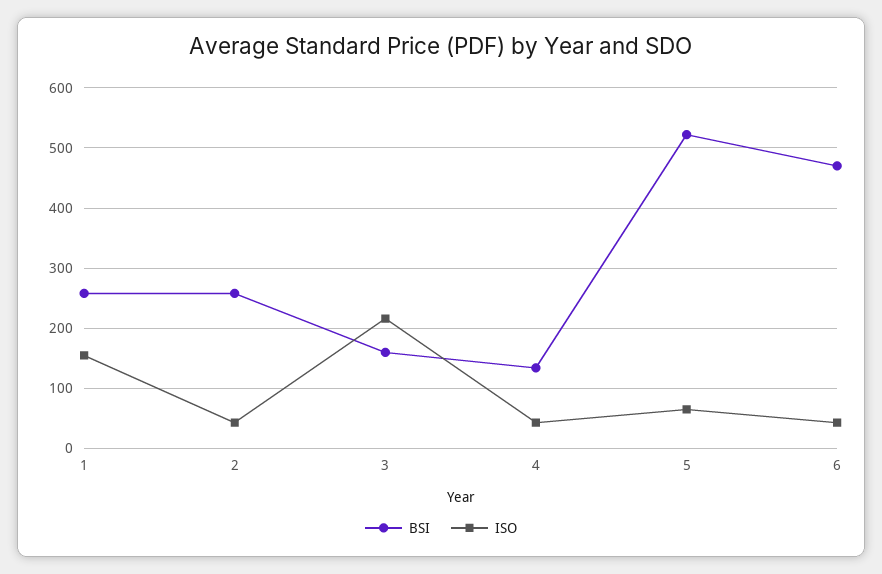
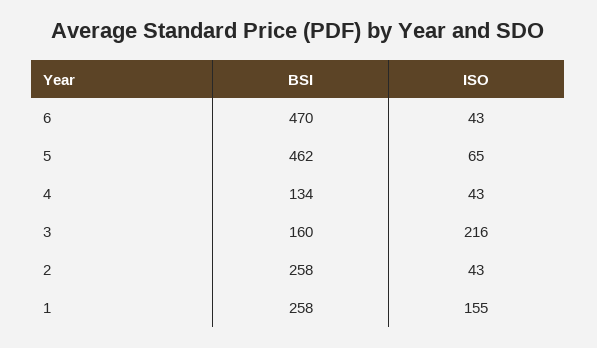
  {
    "BSI": {
      "1": 258,
      "2": 258,
      "3": 160,
      "4": 134,
-     "5": 520,
+     "5": 462,
      "6": 470
    },
    "ISO": {
      "1": 155,
      "2": 43,
      "3": 216,
      "4": 43,
      "5": 65,
      "6": 43
    }
  }

